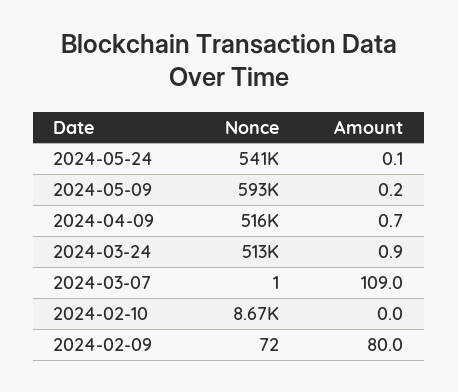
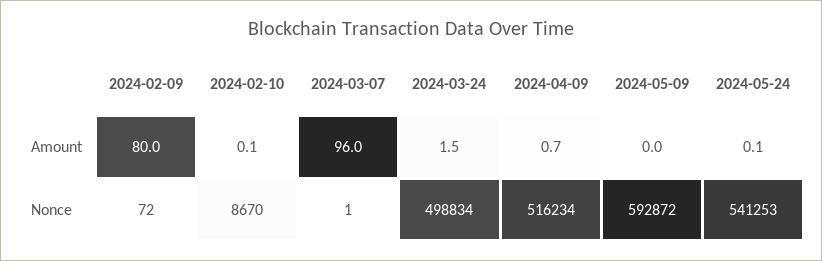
  {
    "Nonce": {
      "2024-05-24": 541253,
      "2024-05-09": 592872,
      "2024-04-09": 516234,
-     "2024-03-24": 513000,
+     "2024-03-24": 498834,
      "2024-03-07": 1,
      "2024-02-10": 8670,
      "2024-02-09": 72
    },
    "Amount": {
      "2024-05-24": 0.1,
-     "2024-05-09": 0.2,
+     "2024-05-09": 0,
      "2024-04-09": 0.7,
-     "2024-03-24": 0.9,
+     "2024-03-24": 1.5,
-     "2024-03-07": 109,
+     "2024-03-07": 96,
-     "2024-02-10": 0,
+     "2024-02-10": 0.1,
      "2024-02-09": 80
    }
  }

